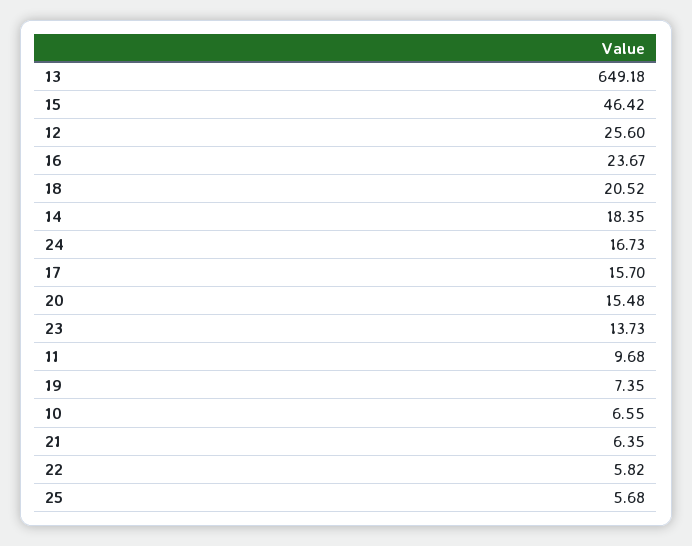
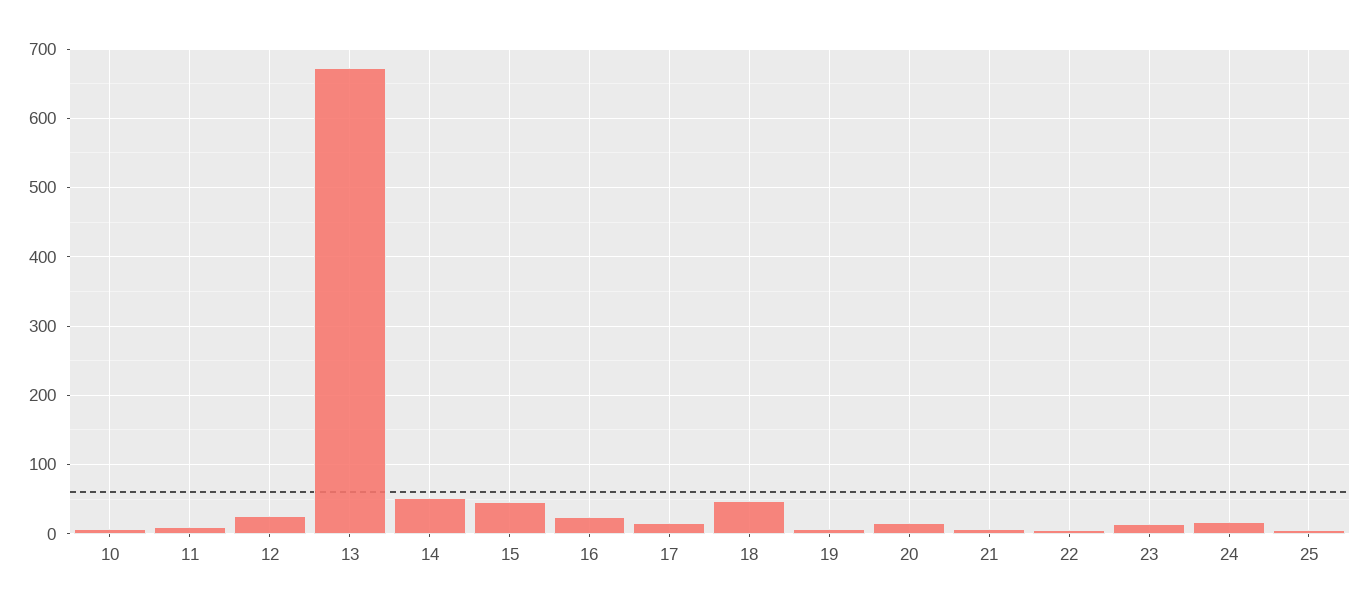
  {
-   "13": 649.18,
+   "13": 670,
    "15": 46.42,
    "12": 25.6,
    "16": 23.67,
-   "18": 20.52,
+   "18": 50,
-   "14": 18.35,
+   "14": 50,
    "24": 16.73,
    "17": 15.7,
    "20": 15.48,
    "23": 13.73,
    "11": 9.68,
    "19": 7.35,
    "10": 6.55,
    "21": 6.35,
    "22": 5.82,
    "25": 5.68
  }

